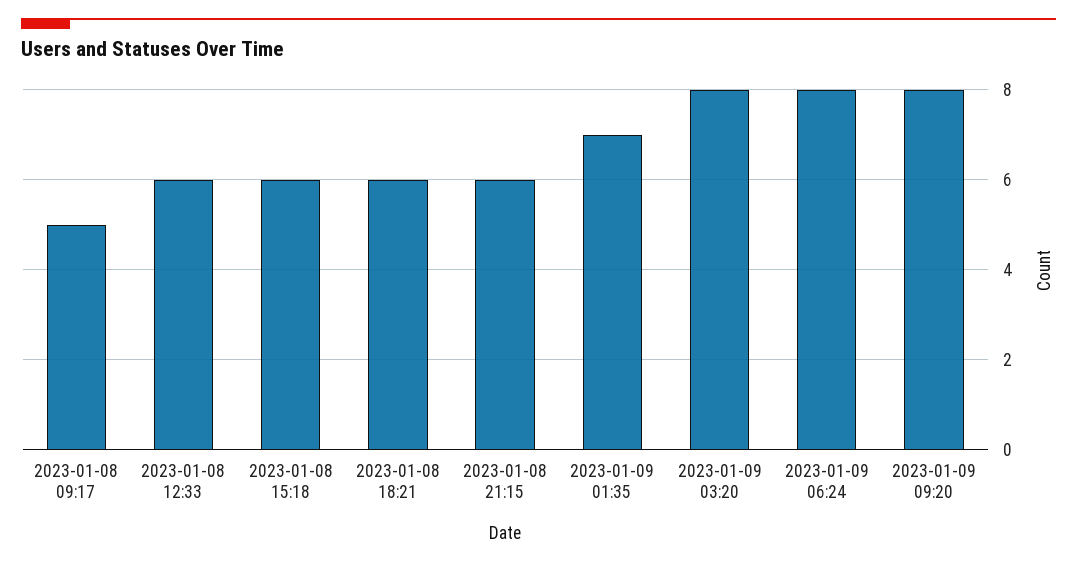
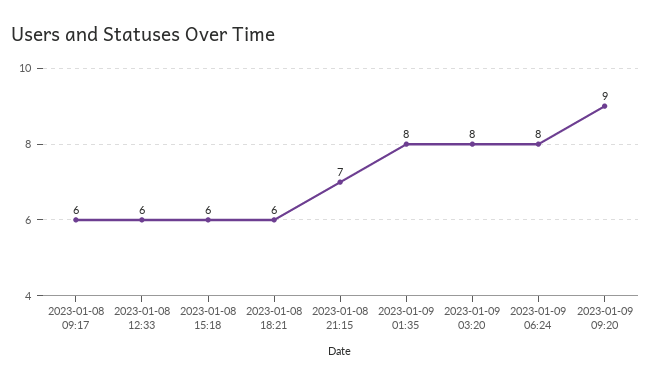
  {
-   "2023-01-08 09:17": 5,
+   "2023-01-08 09:17": 6,
    "2023-01-08 12:33": 6,
    "2023-01-08 15:18": 6,
    "2023-01-08 18:21": 6,
-   "2023-01-08 21:15": 6,
+   "2023-01-08 21:15": 7,
-   "2023-01-09 01:35": 7,
+   "2023-01-09 01:35": 8,
    "2023-01-09 03:20": 8,
    "2023-01-09 06:24": 8,
-   "2023-01-09 09:20": 8
+   "2023-01-09 09:20": 9
  }

